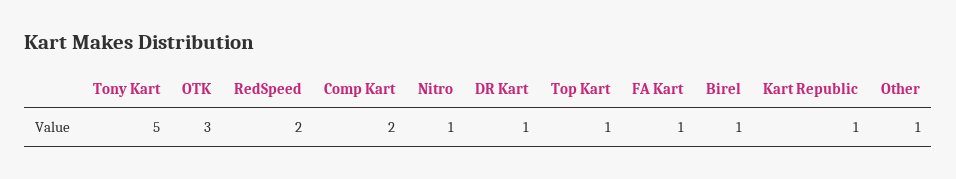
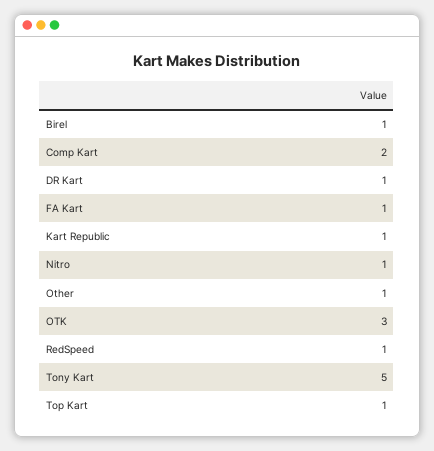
  {
    "Tony Kart": 5,
    "OTK": 3,
-   "RedSpeed": 2,
+   "RedSpeed": 1,
    "Comp Kart": 2,
    "Nitro": 1,
    "DR Kart": 1,
    "Top Kart": 1,
    "FA Kart": 1,
    "Birel": 1,
    "Kart Republic": 1,
    "Other": 1
  }

